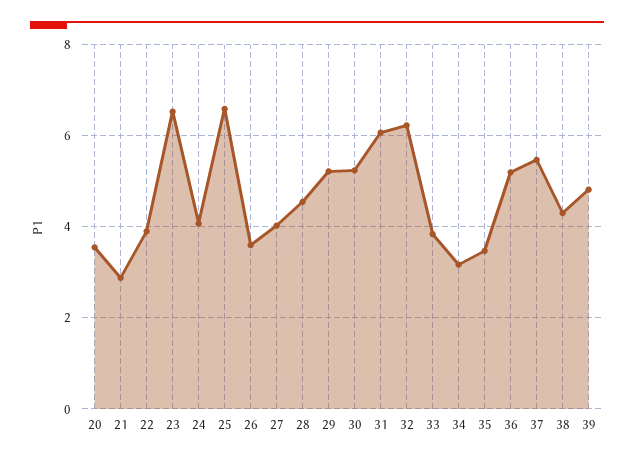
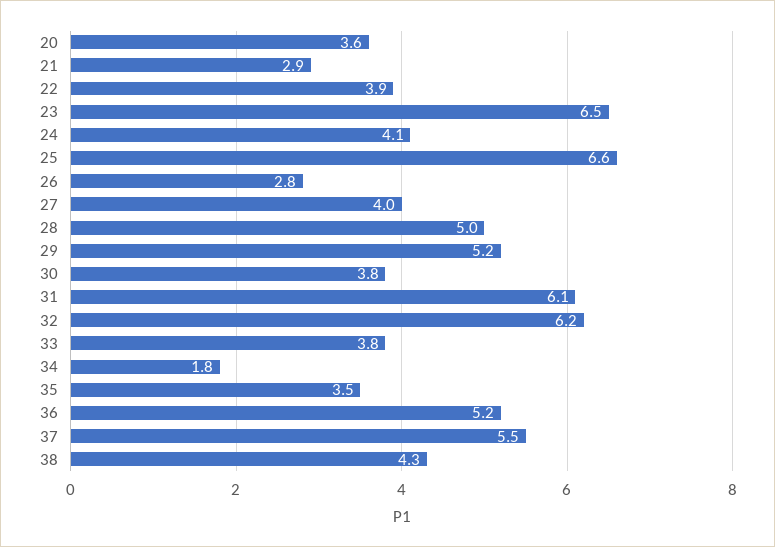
  {
    "20": 3.6,
    "21": 2.9,
    "22": 3.9,
    "23": 6.5,
    "24": 4.1,
    "25": 6.6,
-   "26": 3.6,
+   "26": 2.8,
    "27": 4,
-   "28": 4.6,
+   "28": 5,
    "29": 5.2,
-   "30": 5.2,
+   "30": 3.8,
    "31": 6.1,
    "32": 6.2,
    "33": 3.8,
-   "34": 3.2,
+   "34": 1.8,
    "35": 3.5,
    "36": 5.2,
    "37": 5.5,
-   "38": 4.3,
+   "38": 4.3
-   "39": 4.8
  }

